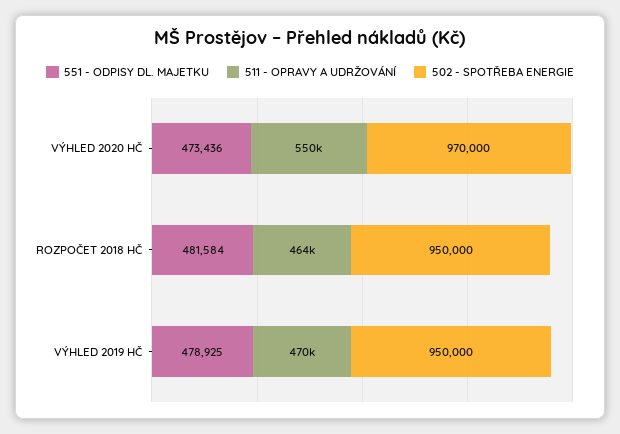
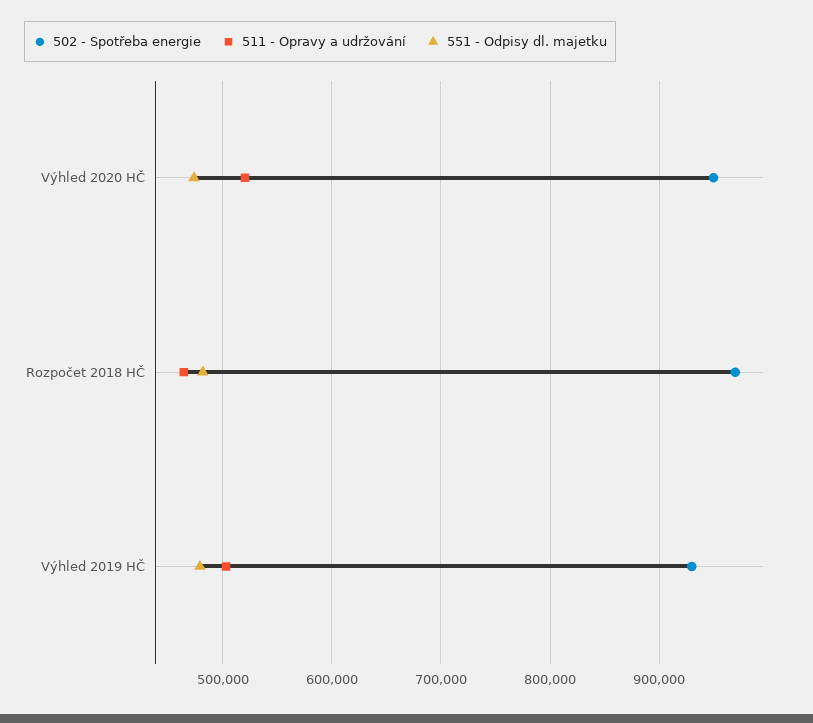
  {
    "551 - ODPISY DL. MAJETKU": {
      "VÝHLED 2020 HČ": 473436,
      "ROZPOČET 2018 HČ": 481584,
      "VÝHLED 2019 HČ": 478925
    },
    "511 - OPRAVY A UDRŽOVÁNÍ": {
-     "VÝHLED 2020 HČ": 550000,
+     "VÝHLED 2020 HČ": 520000,
      "ROZPOČET 2018 HČ": 464000,
-     "VÝHLED 2019 HČ": 470000
+     "VÝHLED 2019 HČ": 500000
    },
    "502 - SPOTŘEBA ENERGIE": {
-     "VÝHLED 2020 HČ": 970000,
+     "VÝHLED 2020 HČ": 950000,
-     "ROZPOČET 2018 HČ": 950000,
+     "ROZPOČET 2018 HČ": 970000,
-     "VÝHLED 2019 HČ": 950000
+     "VÝHLED 2019 HČ": 930000
    }
  }

